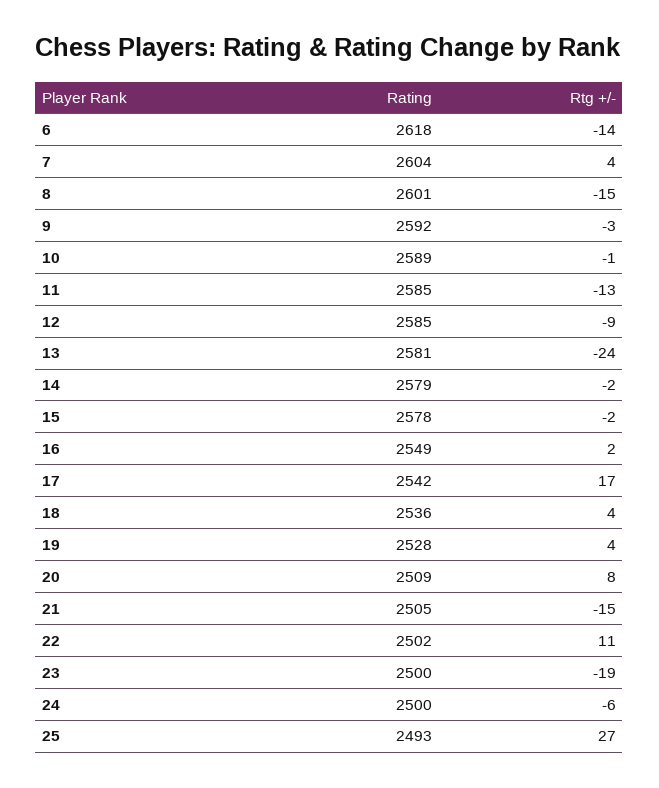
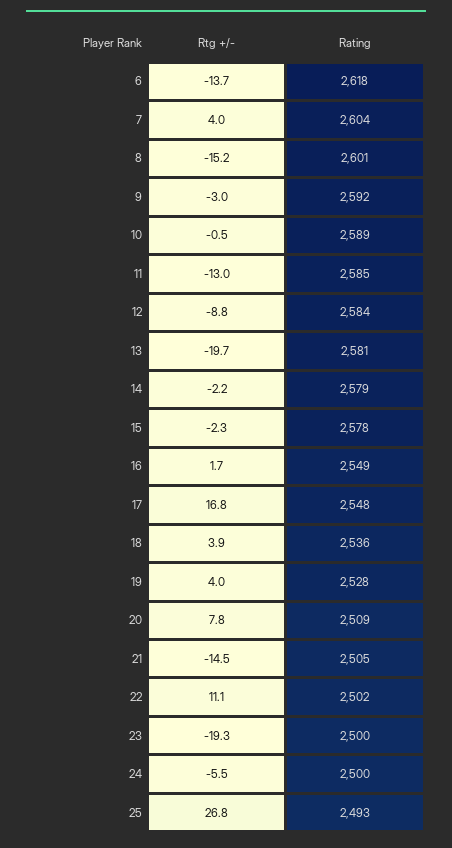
  {
    "Rating": {
      "6": 2618,
      "7": 2604,
      "8": 2601,
      "9": 2592,
      "10": 2589,
      "11": 2585,
-     "12": 2585,
+     "12": 2584,
      "13": 2581,
      "14": 2579,
      "15": 2578,
      "16": 2549,
-     "17": 2542,
+     "17": 2548,
      "18": 2536,
      "19": 2528,
      "20": 2509,
      "21": 2505,
      "22": 2502,
      "23": 2500,
      "24": 2500,
      "25": 2493
    },
    "Rtg +/-": {
      "6": -13.7,
      "7": 4,
      "8": -15.2,
      "9": -3,
      "10": -0.5,
      "11": -13,
      "12": -8.8,
-     "13": -24,
+     "13": -19.7,
      "14": -2.2,
      "15": -2.3,
      "16": 1.7,
      "17": 16.8,
      "18": 3.9,
      "19": 4,
      "20": 7.8,
      "21": -14.5,
      "22": 11.1,
      "23": -19.3,
      "24": -5.5,
      "25": 26.8
    }
  }

